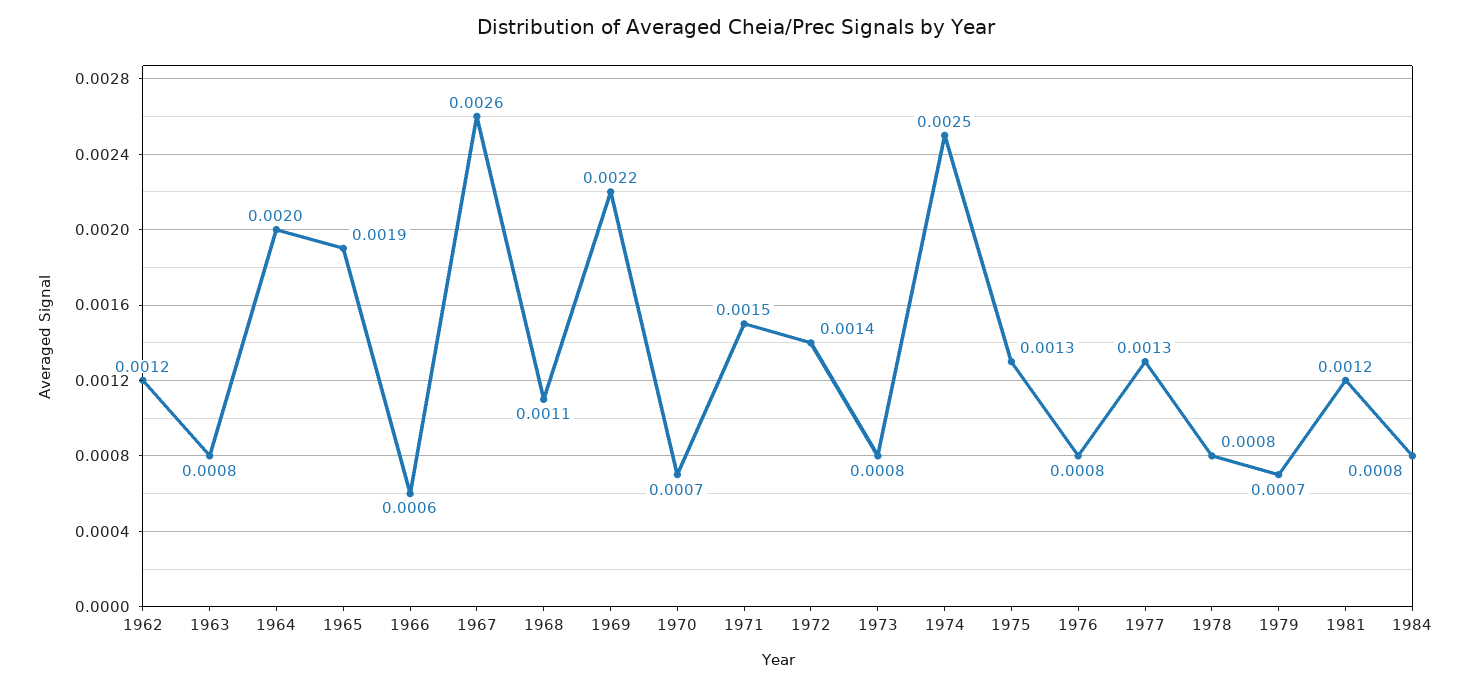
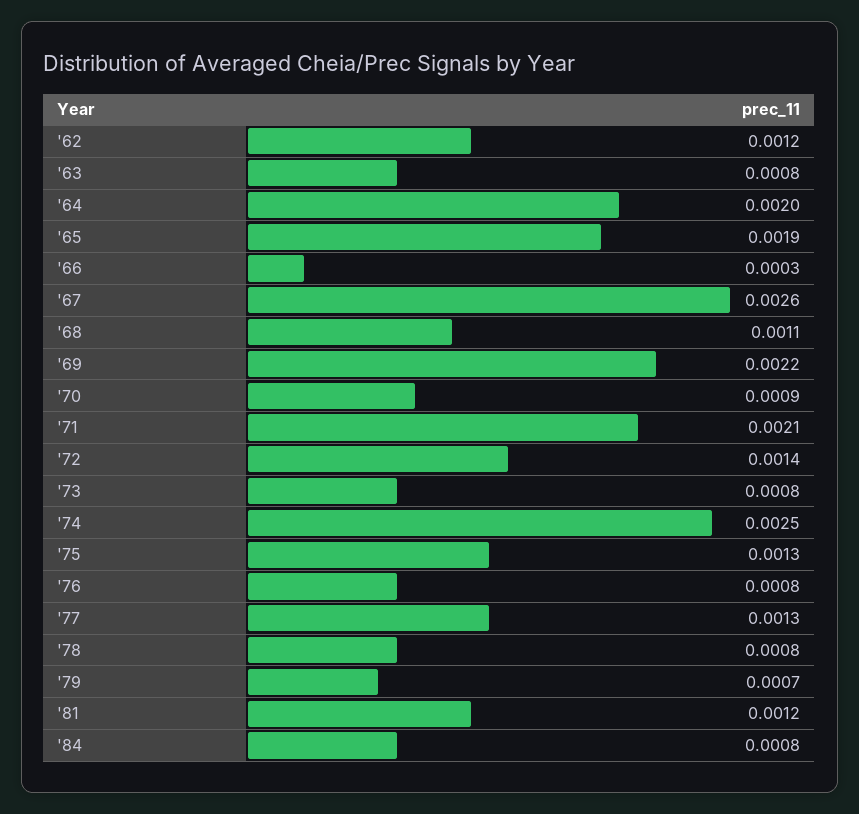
  {
    "1962": 0.0012,
    "1963": 0.0008,
    "1964": 0.002,
    "1965": 0.0019,
-   "1966": 0.0006,
+   "1966": 0.0003,
    "1967": 0.0026,
    "1968": 0.0011,
    "1969": 0.0022,
-   "1970": 0.0007,
+   "1970": 0.0009,
-   "1971": 0.0015,
+   "1971": 0.0021,
    "1972": 0.0014,
    "1973": 0.0008,
    "1974": 0.0025,
    "1975": 0.0013,
    "1976": 0.0008,
    "1977": 0.0013,
    "1978": 0.0008,
    "1979": 0.0007,
    "1981": 0.0012,
    "1984": 0.0008
  }

